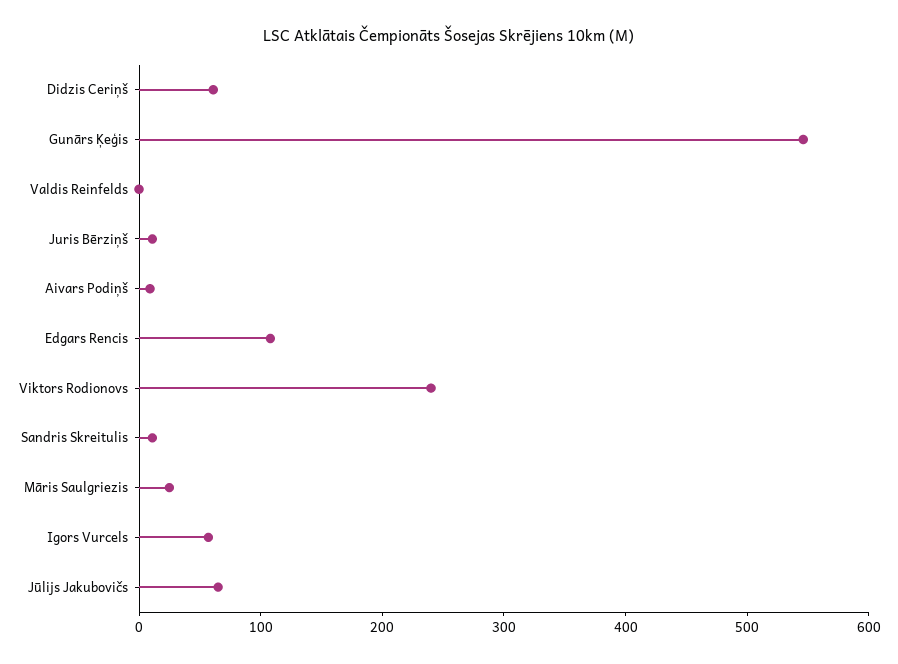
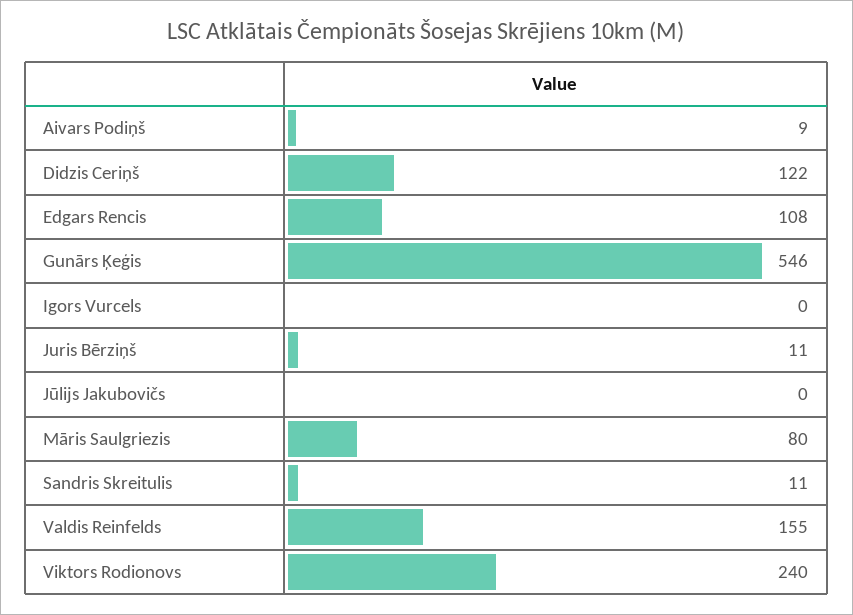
  {
-   "Didzis Ceriņš": 60,
+   "Didzis Ceriņš": 122,
    "Gunārs Ķeģis": 546,
-   "Valdis Reinfelds": 0,
+   "Valdis Reinfelds": 155,
    "Juris Bērziņš": 11,
    "Aivars Podiņš": 9,
    "Edgars Rencis": 108,
    "Viktors Rodionovs": 240,
    "Sandris Skreitulis": 11,
-   "Māris Saulgriezis": 20,
+   "Māris Saulgriezis": 80,
-   "Igors Vurcels": 60,
+   "Igors Vurcels": 0,
-   "Jūlijs Jakubovičs": 60
+   "Jūlijs Jakubovičs": 0
  }

